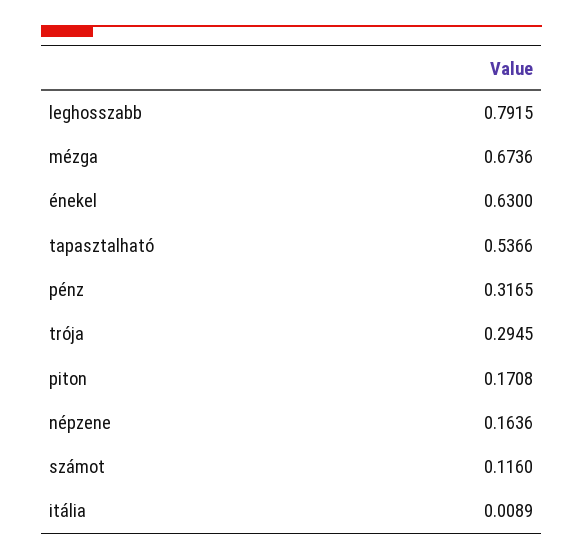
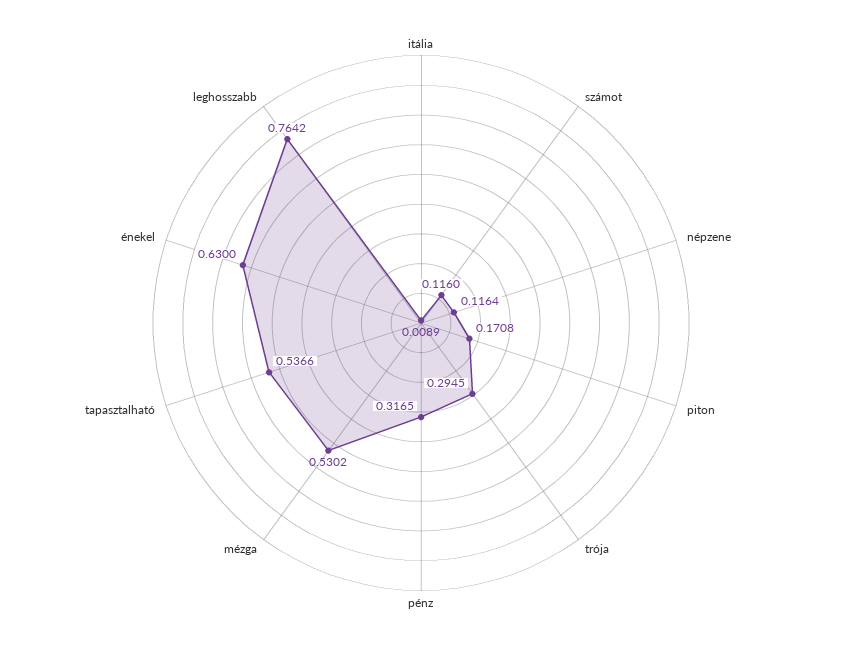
  {
-   "leghosszabb": 0.7915,
+   "leghosszabb": 0.7642,
-   "mézga": 0.6736,
+   "mézga": 0.5302,
    "énekel": 0.63,
    "tapasztalható": 0.5366,
    "pénz": 0.3165,
    "trója": 0.2945,
    "piton": 0.1708,
-   "népzene": 0.1636,
+   "népzene": 0.1164,
    "számot": 0.116,
    "itália": 0.0089
  }

